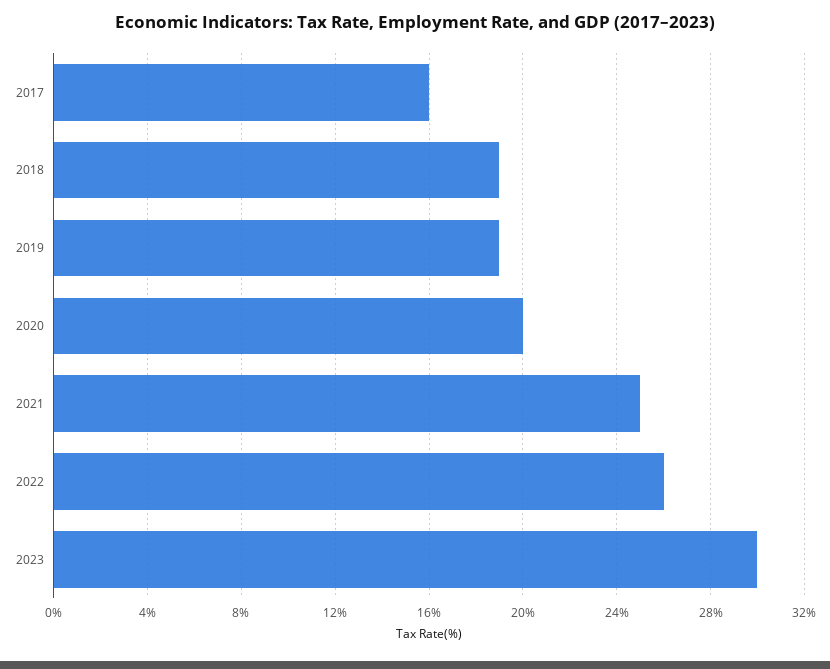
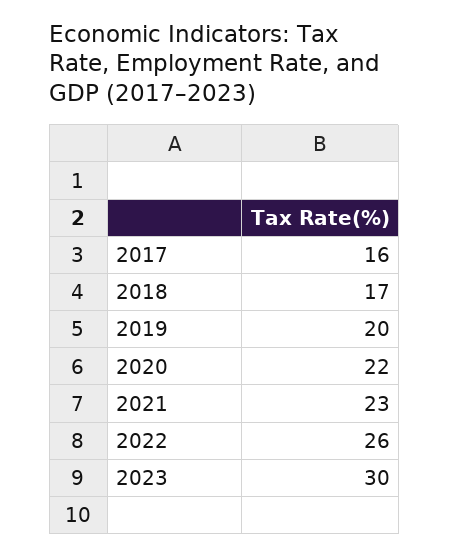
  {
    "2017": 16,
-   "2018": 19,
+   "2018": 17,
-   "2019": 19,
+   "2019": 20,
-   "2020": 20,
+   "2020": 22,
-   "2021": 25,
+   "2021": 23,
    "2022": 26,
    "2023": 30
  }

